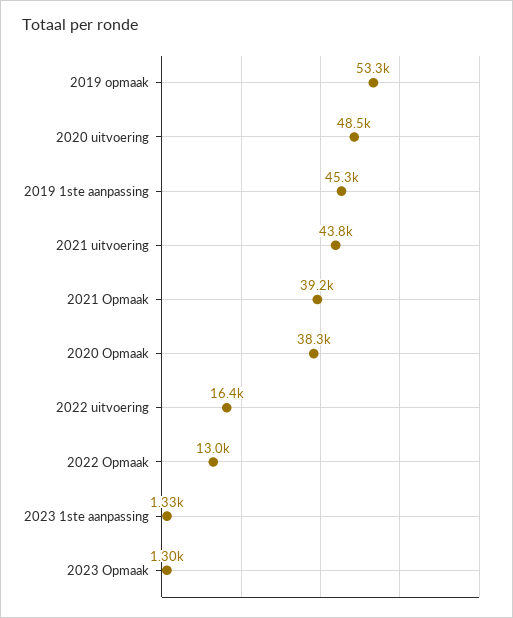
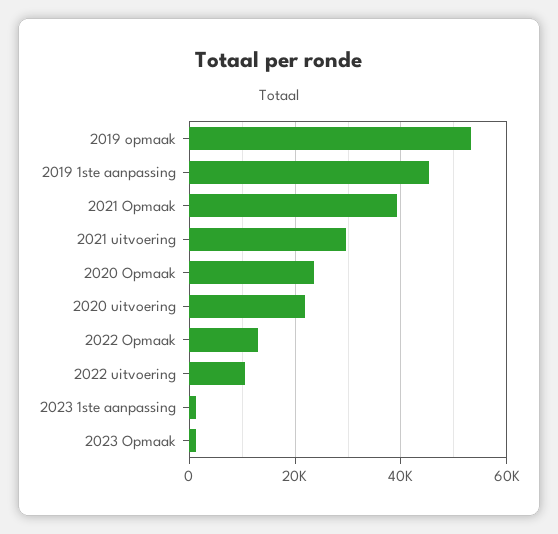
  {
    "2019 opmaak": 53300,
-   "2020 uitvoering": 48500,
+   "2020 uitvoering": 22000,
    "2019 1ste aanpassing": 45300,
-   "2021 uitvoering": 43800,
+   "2021 uitvoering": 30000,
    "2021 Opmaak": 39200,
-   "2020 Opmaak": 38300,
+   "2020 Opmaak": 24000,
-   "2022 uitvoering": 16400,
+   "2022 uitvoering": 10000,
    "2022 Opmaak": 13000,
    "2023 1ste aanpassing": 1330,
    "2023 Opmaak": 1300
  }

